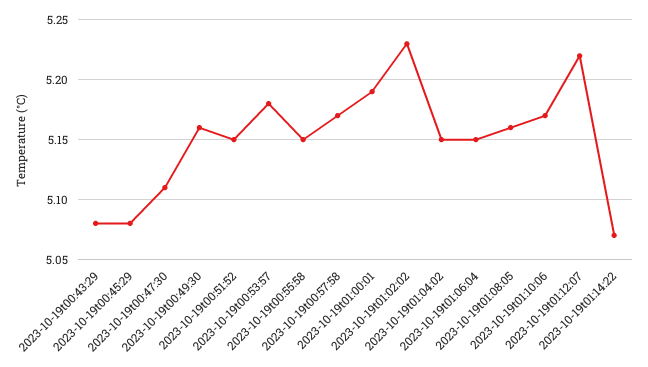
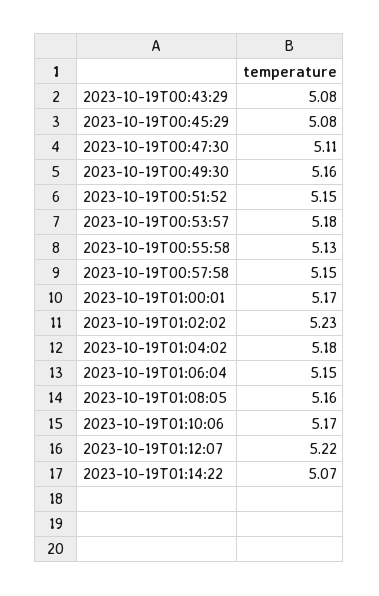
  {
    "2023-10-19t00:43:29": 5.08,
    "2023-10-19t00:45:29": 5.08,
    "2023-10-19t00:47:30": 5.11,
    "2023-10-19t00:49:30": 5.16,
    "2023-10-19t00:51:52": 5.15,
    "2023-10-19t00:53:57": 5.18,
-   "2023-10-19t00:55:58": 5.15,
+   "2023-10-19t00:55:58": 5.13,
-   "2023-10-19t00:57:58": 5.17,
+   "2023-10-19t00:57:58": 5.15,
-   "2023-10-19t01:00:01": 5.19,
+   "2023-10-19t01:00:01": 5.17,
    "2023-10-19t01:02:02": 5.23,
-   "2023-10-19t01:04:02": 5.15,
+   "2023-10-19t01:04:02": 5.18,
    "2023-10-19t01:06:04": 5.15,
    "2023-10-19t01:08:05": 5.16,
    "2023-10-19t01:10:06": 5.17,
    "2023-10-19t01:12:07": 5.22,
    "2023-10-19t01:14:22": 5.07
  }

